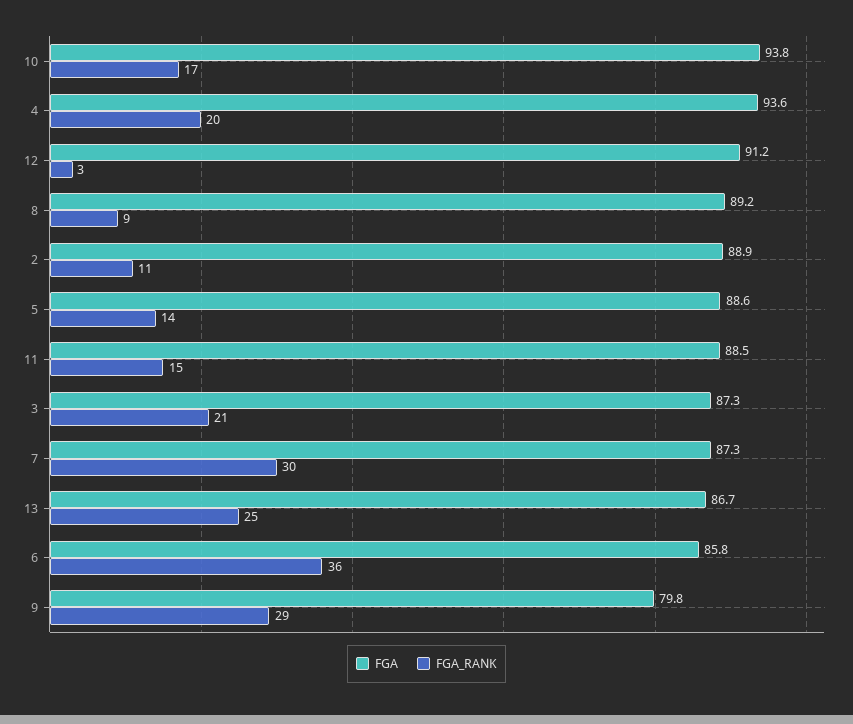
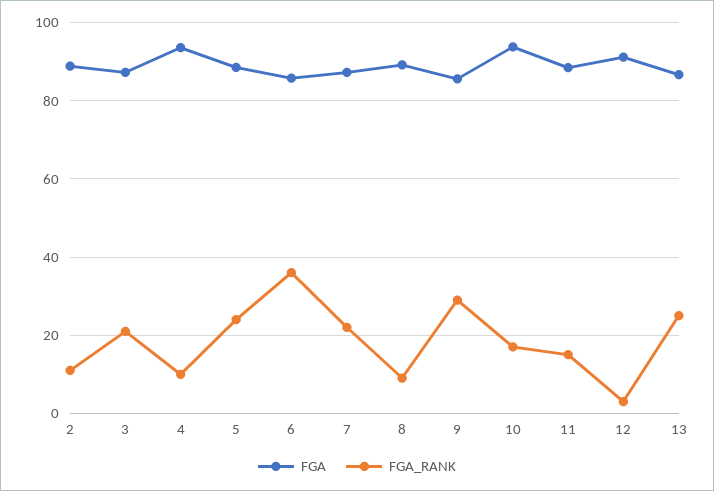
  {
    "FGA": {
      "10": 93.8,
      "4": 93.6,
      "12": 91.2,
      "8": 89.2,
      "2": 88.9,
      "5": 88.6,
      "11": 88.5,
      "3": 87.3,
      "7": 87.3,
      "13": 86.7,
      "6": 85.8,
-     "9": 79.8
+     "9": 86
    },
    "FGA_RANK": {
      "10": 17,
-     "4": 20,
+     "4": 10,
      "12": 3,
      "8": 9,
      "2": 11,
-     "5": 14,
+     "5": 24,
      "11": 15,
      "3": 21,
-     "7": 30,
+     "7": 22,
      "13": 25,
      "6": 36,
      "9": 29
    }
  }

